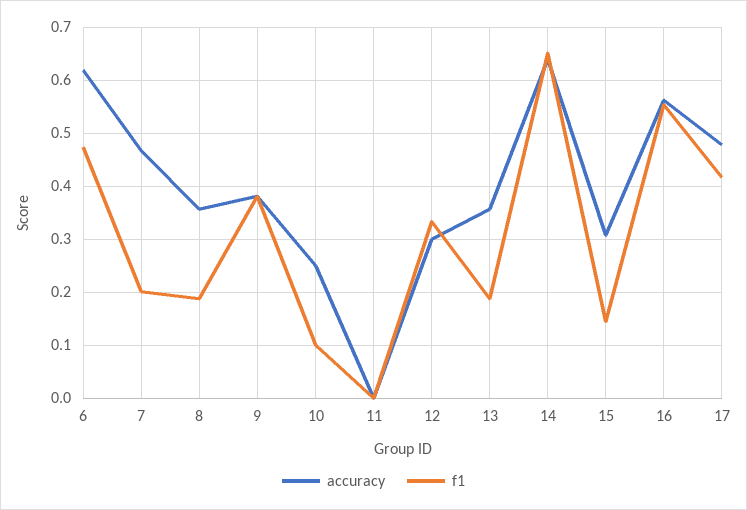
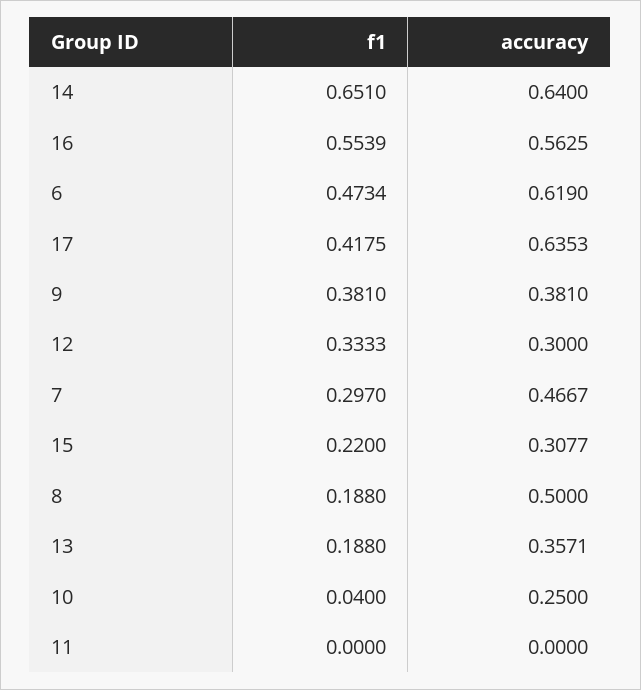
  {
    "accuracy": {
      "6": 0.619,
      "7": 0.4667,
-     "8": 0.36,
+     "8": 0.5,
      "9": 0.381,
      "10": 0.25,
      "11": 0,
      "12": 0.3,
      "13": 0.3571,
      "14": 0.64,
      "15": 0.3077,
      "16": 0.5625,
-     "17": 0.48
+     "17": 0.6353
    },
    "f1": {
      "6": 0.4734,
-     "7": 0.2,
+     "7": 0.297,
      "8": 0.188,
      "9": 0.381,
-     "10": 0.1,
+     "10": 0.04,
      "11": 0,
      "12": 0.3333,
      "13": 0.188,
      "14": 0.651,
-     "15": 0.14,
+     "15": 0.22,
      "16": 0.5539,
      "17": 0.4175
    }
  }

